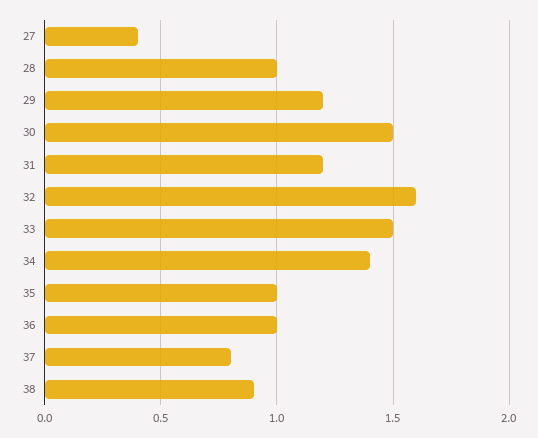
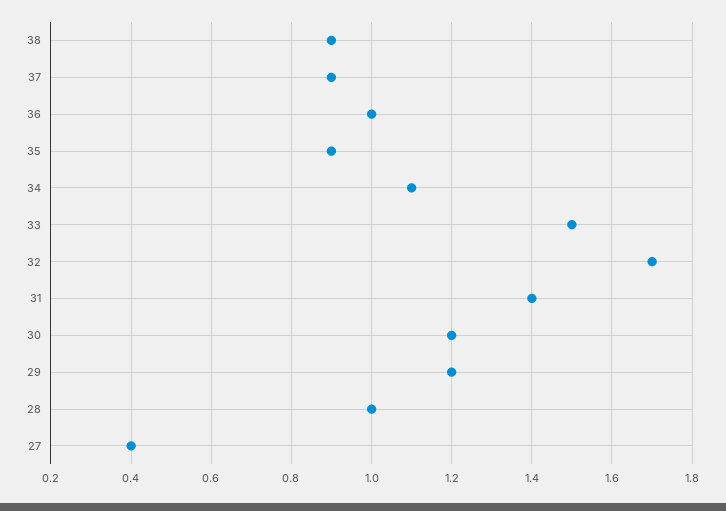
  {
    "27": 0.4,
    "28": 1,
    "29": 1.2,
-   "30": 1.5,
+   "30": 1.2,
-   "31": 1.2,
+   "31": 1.4,
-   "32": 1.6,
+   "32": 1.7,
    "33": 1.5,
-   "34": 1.4,
+   "34": 1.1,
-   "35": 1,
+   "35": 0.9,
    "36": 1,
-   "37": 0.8,
+   "37": 0.9,
    "38": 0.9
  }

